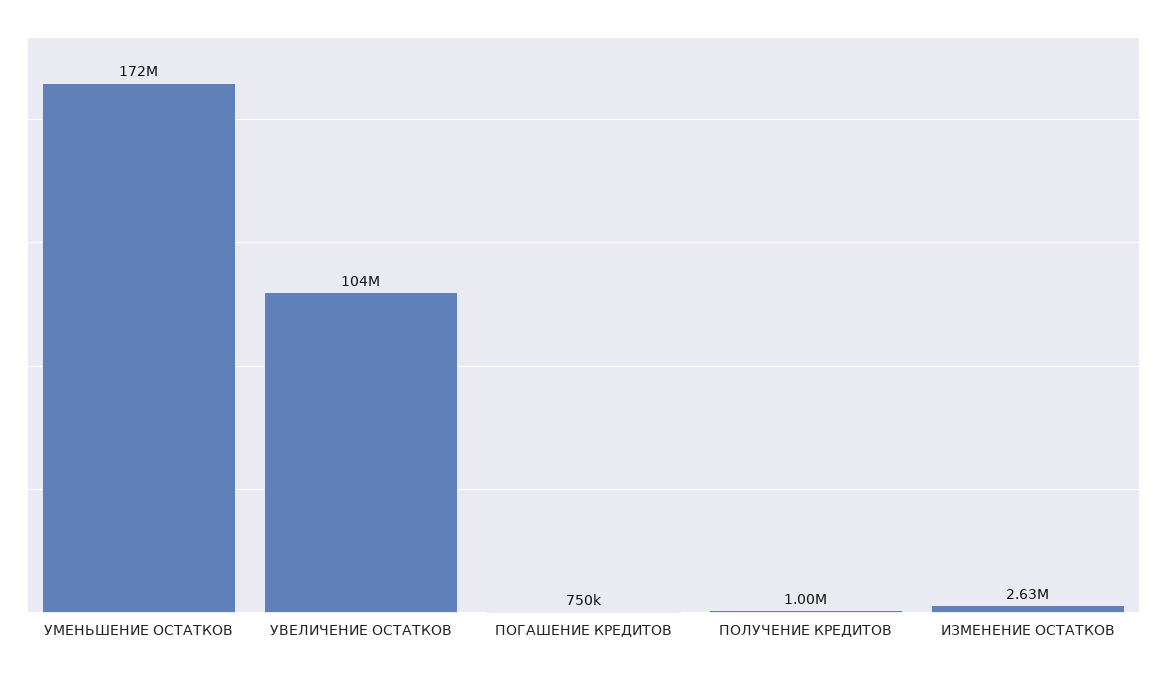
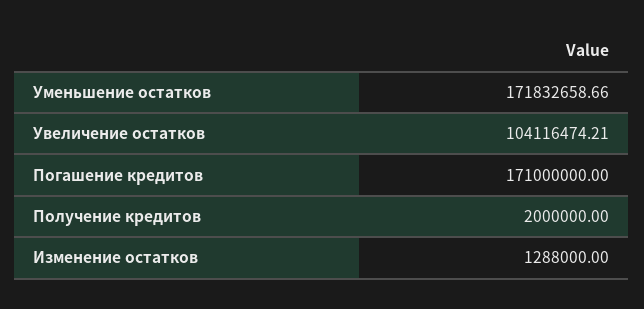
  {
    "УМЕНЬШЕНИЕ ОСТАТКОВ": 171832658.66,
    "УВЕЛИЧЕНИЕ ОСТАТКОВ": 104116474.21,
-   "ПОГАШЕНИЕ КРЕДИТОВ": 750000,
+   "ПОГАШЕНИЕ КРЕДИТОВ": 171000000,
-   "ПОЛУЧЕНИЕ КРЕДИТОВ": 1000000,
+   "ПОЛУЧЕНИЕ КРЕДИТОВ": 2000000,
-   "ИЗМЕНЕНИЕ ОСТАТКОВ": 2630000
+   "ИЗМЕНЕНИЕ ОСТАТКОВ": 1288000
  }

